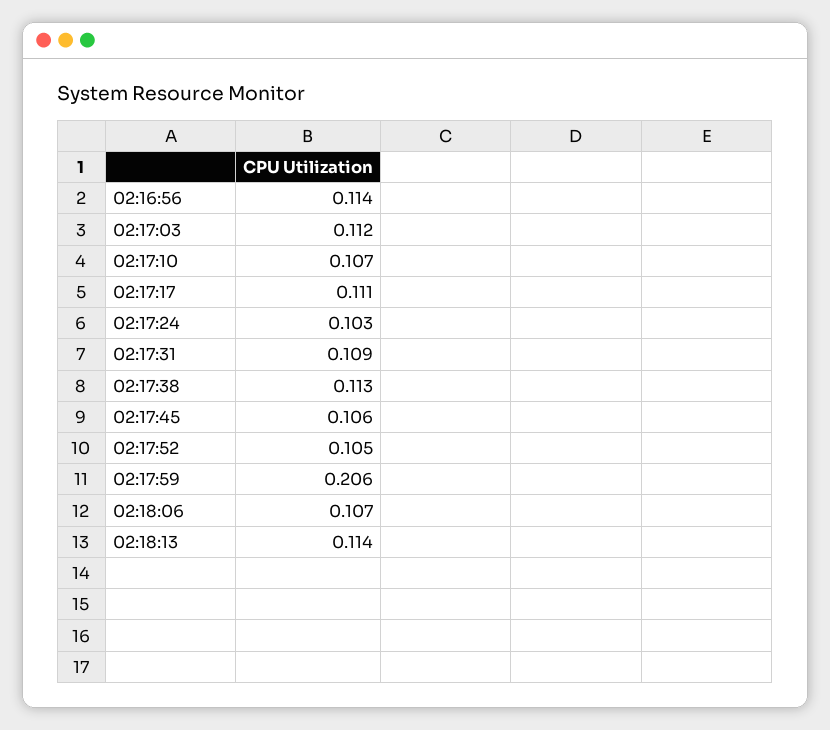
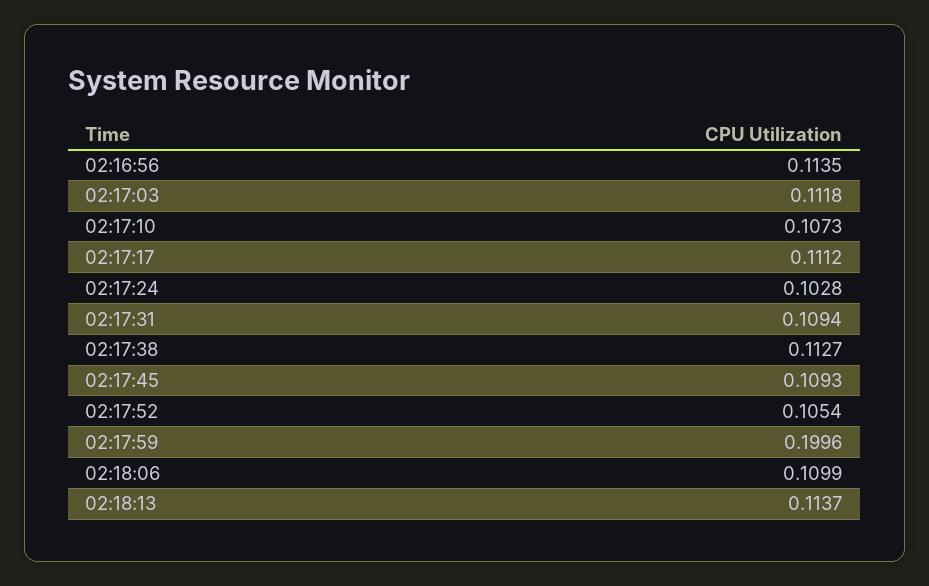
  {
    "02:16:56": 0.1135,
    "02:17:03": 0.1118,
    "02:17:10": 0.1073,
    "02:17:17": 0.1112,
    "02:17:24": 0.1028,
    "02:17:31": 0.1094,
    "02:17:38": 0.1127,
-   "02:17:45": 0.106,
+   "02:17:45": 0.1093,
    "02:17:52": 0.1054,
-   "02:17:59": 0.206,
+   "02:17:59": 0.1996,
-   "02:18:06": 0.107,
+   "02:18:06": 0.1099,
    "02:18:13": 0.1137
  }

